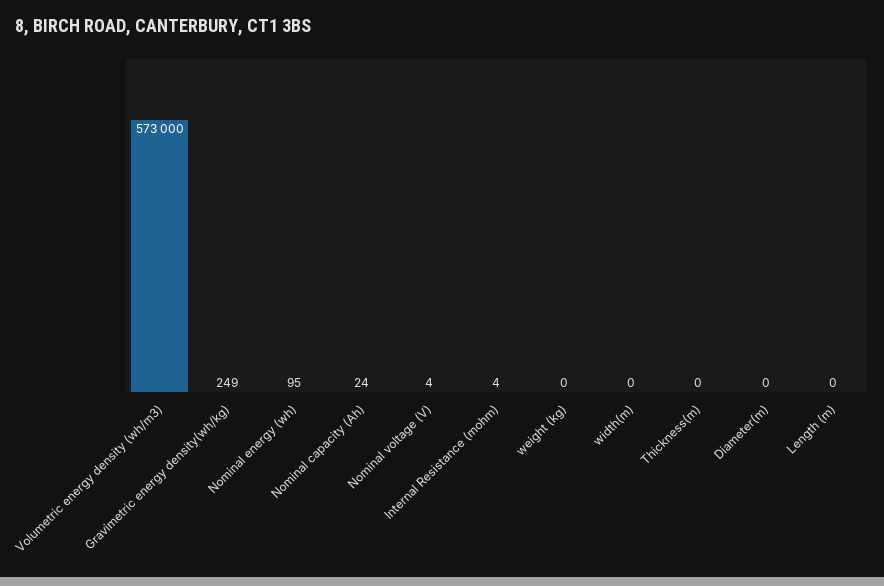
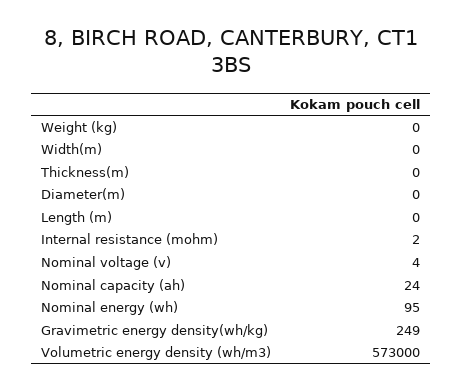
  {
    "Volumetric energy density (wh/m3)": 573000,
    "Gravimetric energy density(wh/kg)": 249,
    "Nominal energy (wh)": 95,
    "Nominal capacity (Ah)": 24,
    "Nominal voltage (V)": 4,
-   "Internal Resistance (mohm)": 4,
+   "Internal Resistance (mohm)": 2,
    "weight (kg)": 0,
    "width(m)": 0,
    "Thickness(m)": 0,
    "Diameter(m)": 0,
    "Length (m)": 0
  }

